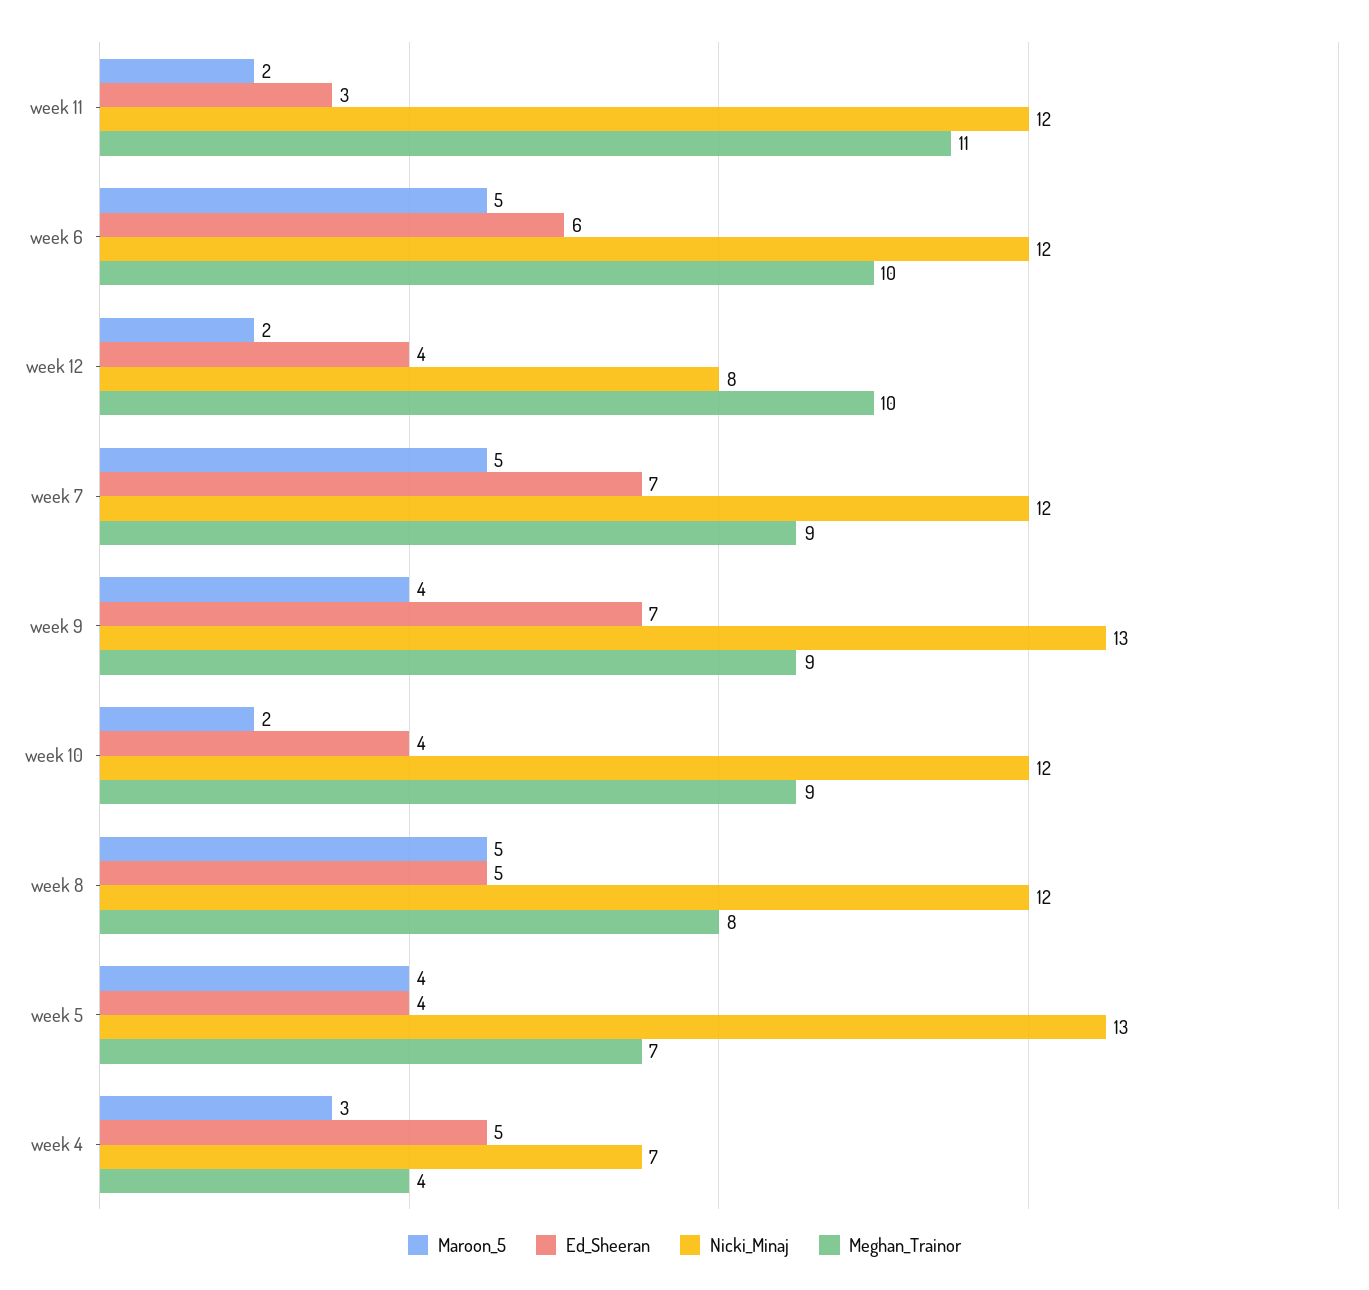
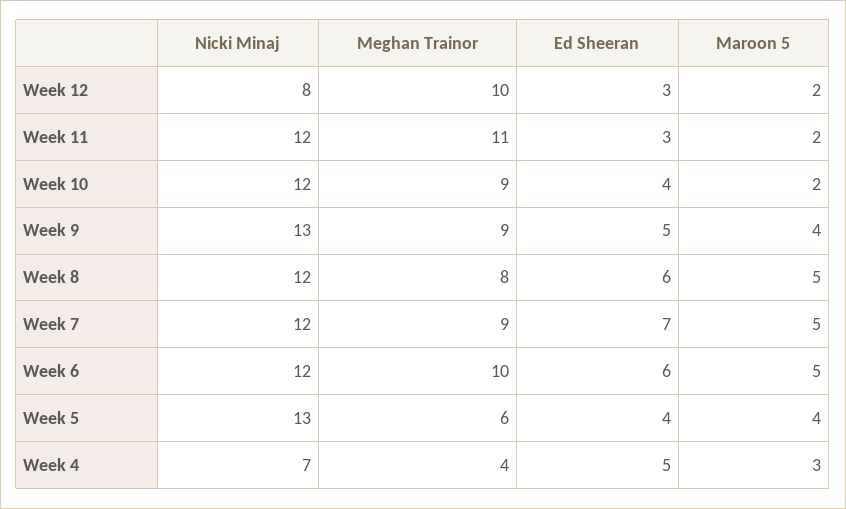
  {
    "Maroon_5": {
      "week 11": 2,
      "week 6": 5,
      "week 12": 2,
      "week 7": 5,
      "week 9": 4,
      "week 10": 2,
      "week 8": 5,
      "week 5": 4,
      "week 4": 3
    },
    "Ed_Sheeran": {
      "week 11": 3,
      "week 6": 6,
-     "week 12": 4,
+     "week 12": 3,
      "week 7": 7,
-     "week 9": 7,
+     "week 9": 5,
      "week 10": 4,
-     "week 8": 5,
+     "week 8": 6,
      "week 5": 4,
      "week 4": 5
    },
    "Nicki_Minaj": {
      "week 11": 12,
      "week 6": 12,
      "week 12": 8,
      "week 7": 12,
      "week 9": 13,
      "week 10": 12,
      "week 8": 12,
      "week 5": 13,
      "week 4": 7
    },
    "Meghan_Trainor": {
      "week 11": 11,
      "week 6": 10,
      "week 12": 10,
      "week 7": 9,
      "week 9": 9,
      "week 10": 9,
      "week 8": 8,
-     "week 5": 7,
+     "week 5": 6,
      "week 4": 4
    }
  }

